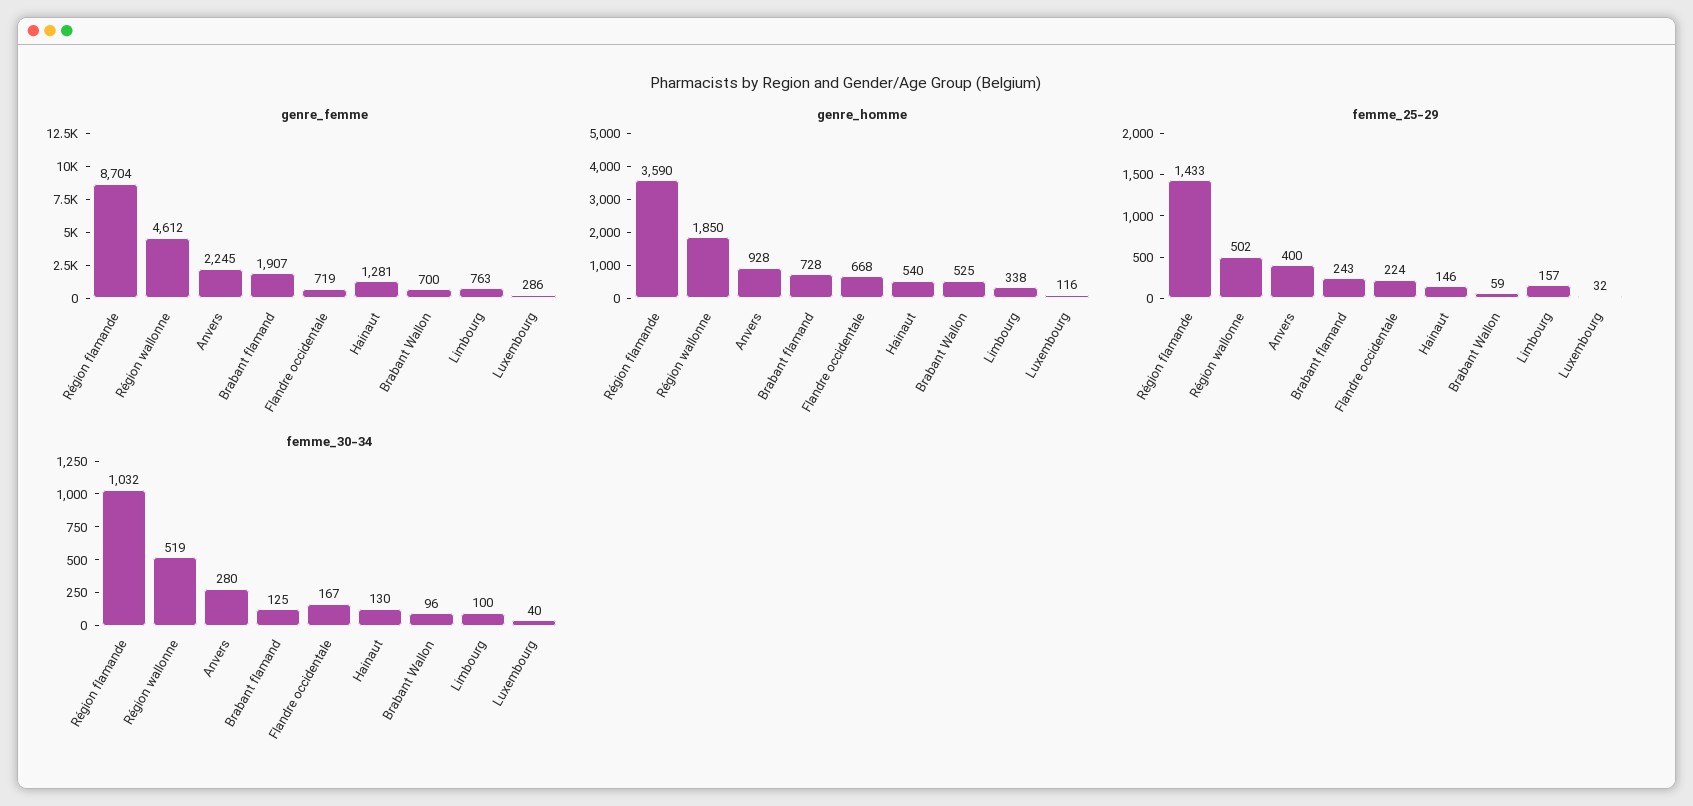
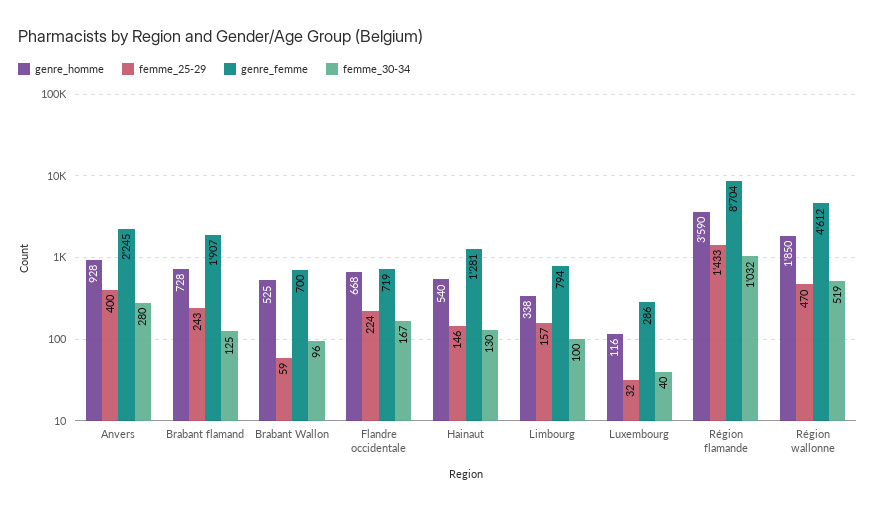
  {
    "genre_femme": {
      "Région flamande": 8704,
      "Région wallonne": 4612,
      "Anvers": 2245,
      "Brabant flamand": 1907,
      "Flandre occidentale": 719,
      "Hainaut": 1281,
      "Brabant Wallon": 700,
-     "Limbourg": 763,
+     "Limbourg": 794,
      "Luxembourg": 286
    },
    "genre_homme": {
      "Région flamande": 3590,
      "Région wallonne": 1850,
      "Anvers": 928,
      "Brabant flamand": 728,
      "Flandre occidentale": 668,
      "Hainaut": 540,
      "Brabant Wallon": 525,
      "Limbourg": 338,
      "Luxembourg": 116
    },
    "femme_25-29": {
      "Région flamande": 1433,
-     "Région wallonne": 502,
+     "Région wallonne": 470,
      "Anvers": 400,
      "Brabant flamand": 243,
      "Flandre occidentale": 224,
      "Hainaut": 146,
      "Brabant Wallon": 59,
      "Limbourg": 157,
      "Luxembourg": 32
    },
    "femme_30-34": {
      "Région flamande": 1032,
      "Région wallonne": 519,
      "Anvers": 280,
      "Brabant flamand": 125,
      "Flandre occidentale": 167,
      "Hainaut": 130,
      "Brabant Wallon": 96,
      "Limbourg": 100,
      "Luxembourg": 40
    }
  }

